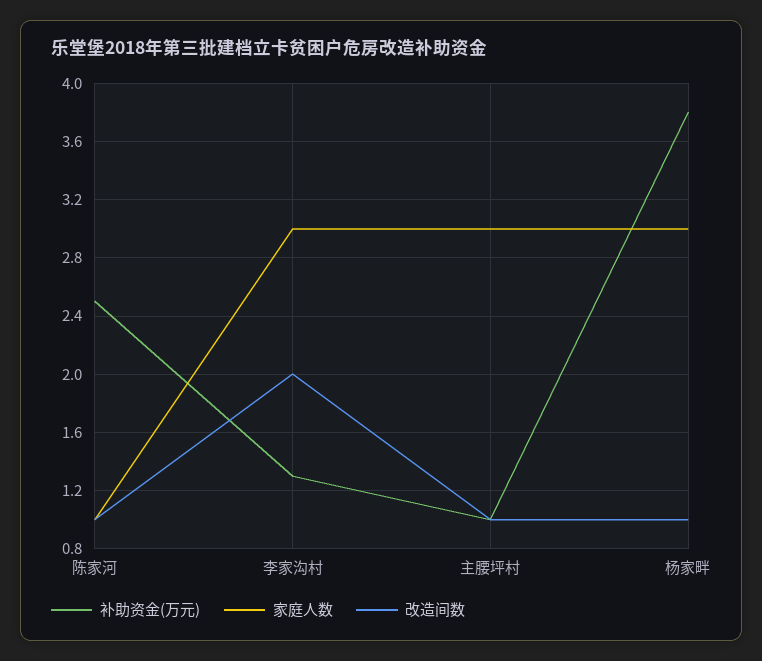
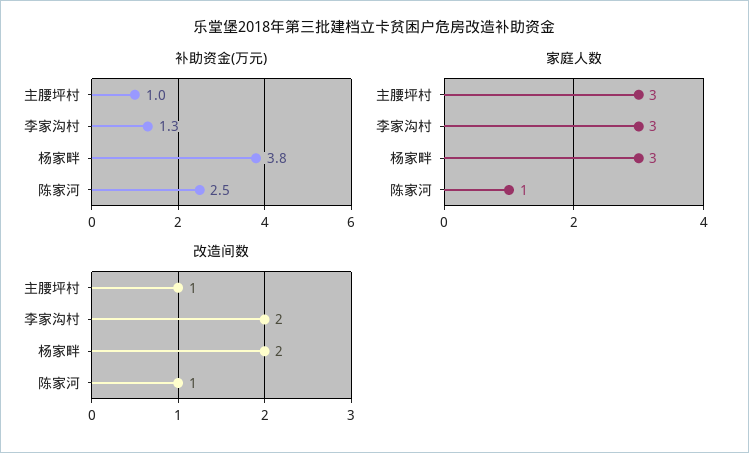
  {
    "补助资金(万元)": {
      "陈家河": 2.5,
      "李家沟村": 1.3,
      "主腰坪村": 1,
      "杨家畔": 3.8
    },
    "家庭人数": {
      "陈家河": 1,
      "李家沟村": 3,
      "主腰坪村": 3,
      "杨家畔": 3
    },
    "改造间数": {
      "陈家河": 1,
      "李家沟村": 2,
      "主腰坪村": 1,
-     "杨家畔": 1
+     "杨家畔": 2
    }
  }

